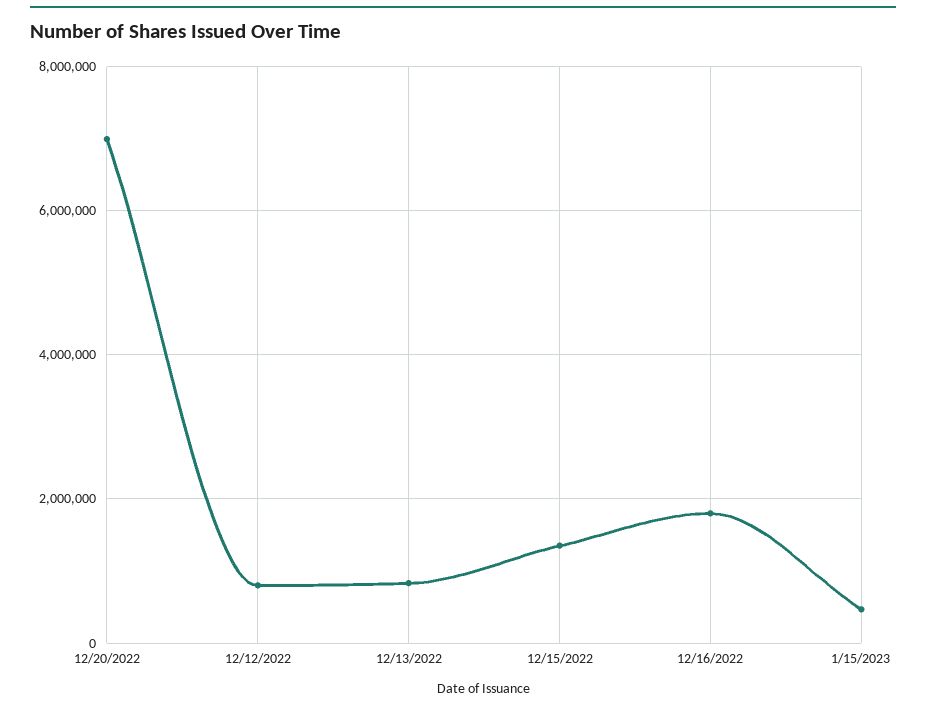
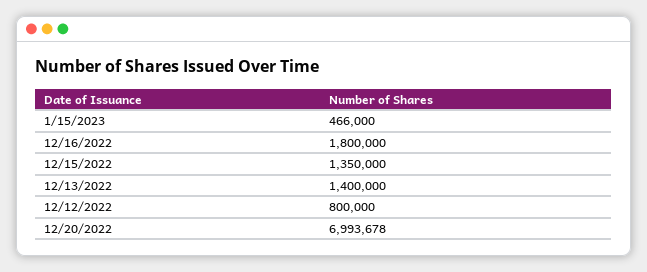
  {
    "12/20/2022": 6993678,
    "12/12/2022": 800000,
-   "12/13/2022": 800000,
+   "12/13/2022": 1400000,
    "12/15/2022": 1350000,
    "12/16/2022": 1800000,
    "1/15/2023": 466000
  }

